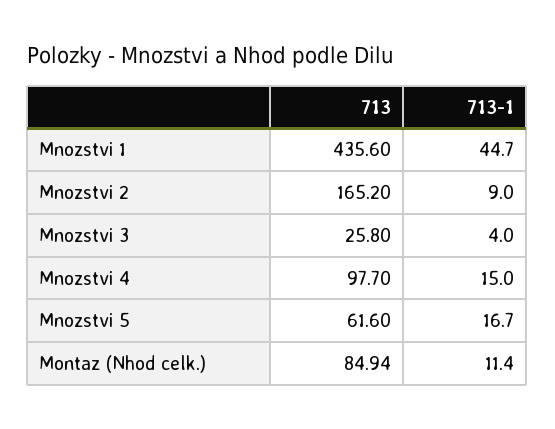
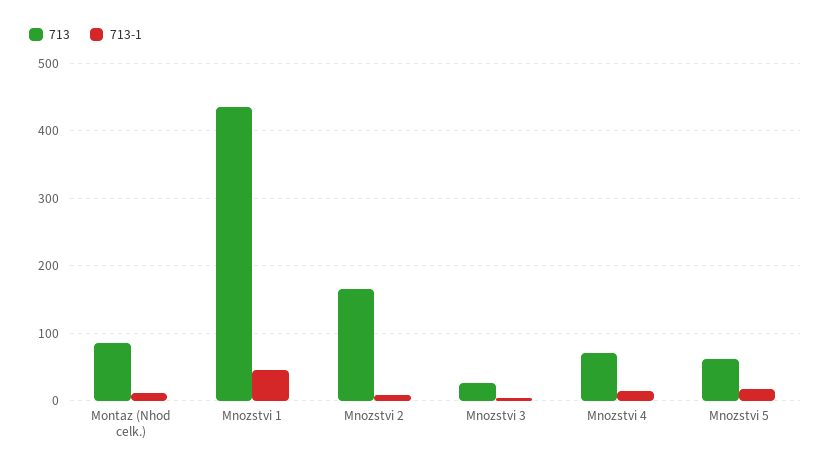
  {
    "713": {
      "Mnozstvi 1": 435.6,
      "Mnozstvi 2": 165.2,
      "Mnozstvi 3": 25.8,
-     "Mnozstvi 4": 97.7,
+     "Mnozstvi 4": 70,
      "Mnozstvi 5": 61.6,
      "Montaz (Nhod celk.)": 84.94
    },
    "713-1": {
      "Mnozstvi 1": 44.7,
      "Mnozstvi 2": 9,
      "Mnozstvi 3": 4,
      "Mnozstvi 4": 15,
      "Mnozstvi 5": 16.7,
      "Montaz (Nhod celk.)": 11.4
    }
  }

